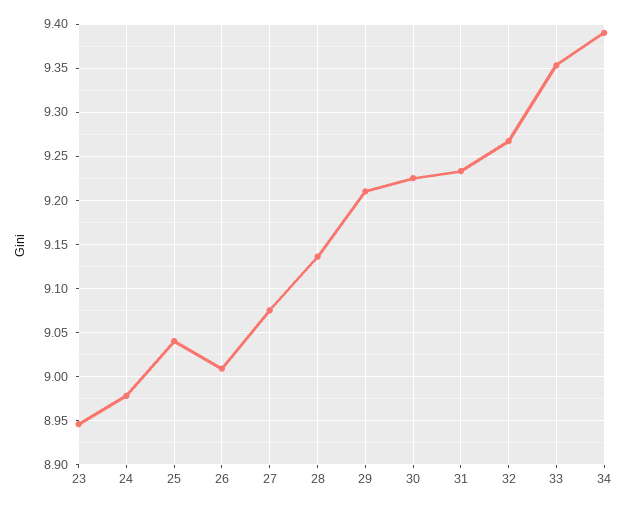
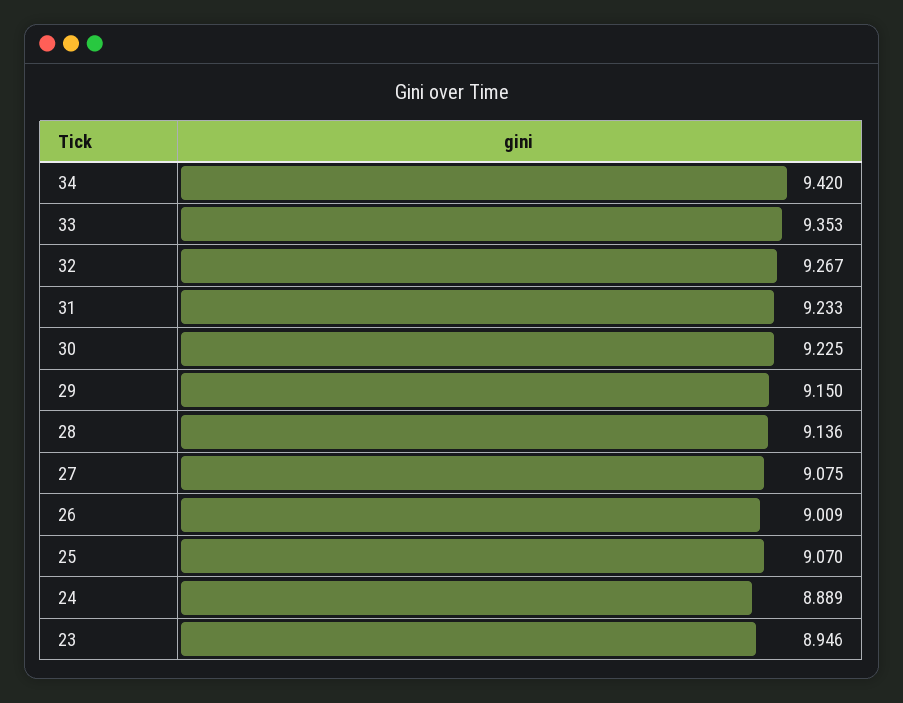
  {
    "23": 8.946,
-   "24": 8.98,
+   "24": 8.889,
-   "25": 9.04,
+   "25": 9.07,
    "26": 9.009,
    "27": 9.075,
    "28": 9.136,
-   "29": 9.21,
+   "29": 9.15,
    "30": 9.225,
    "31": 9.233,
    "32": 9.267,
    "33": 9.353,
-   "34": 9.39
+   "34": 9.42
  }

